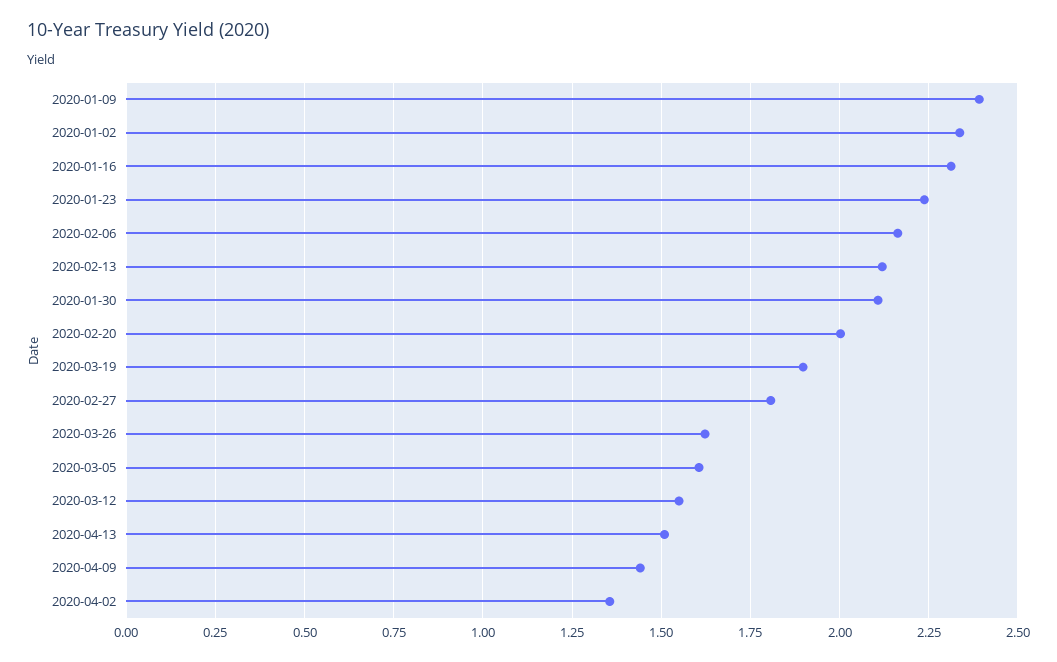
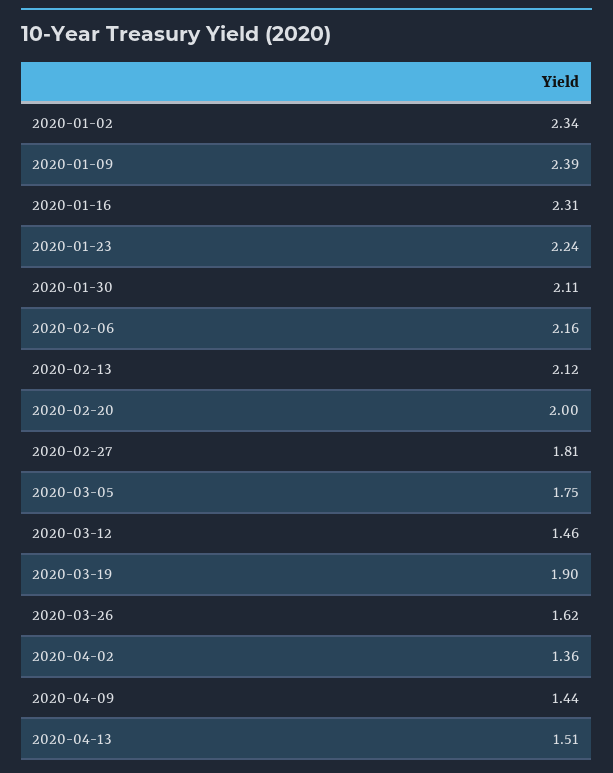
  {
    "2020-01-09": 2.39,
    "2020-01-02": 2.34,
    "2020-01-16": 2.31,
    "2020-01-23": 2.24,
    "2020-02-06": 2.16,
    "2020-02-13": 2.12,
    "2020-01-30": 2.11,
    "2020-02-20": 2,
    "2020-03-19": 1.9,
    "2020-02-27": 1.81,
    "2020-03-26": 1.62,
-   "2020-03-05": 1.6,
+   "2020-03-05": 1.75,
-   "2020-03-12": 1.55,
+   "2020-03-12": 1.46,
    "2020-04-13": 1.51,
    "2020-04-09": 1.44,
    "2020-04-02": 1.36
  }

